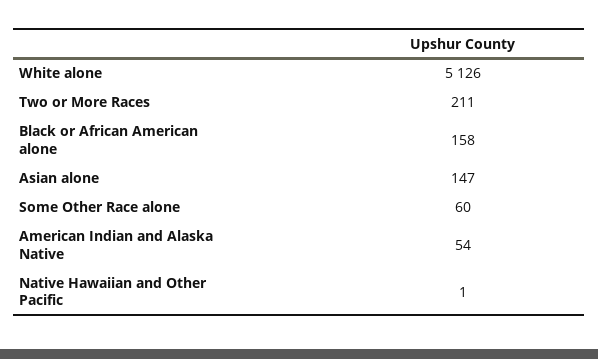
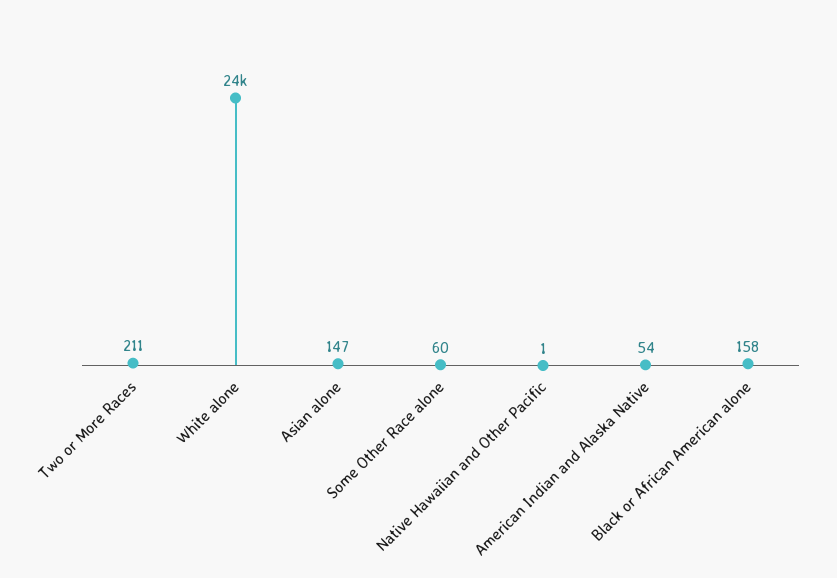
  {
-   "White alone": 5126,
+   "White alone": 24000,
    "Two or More Races": 211,
    "Black or African American alone": 158,
    "Asian alone": 147,
    "Some Other Race alone": 60,
    "American Indian and Alaska Native": 54,
    "Native Hawaiian and Other Pacific": 1
  }

